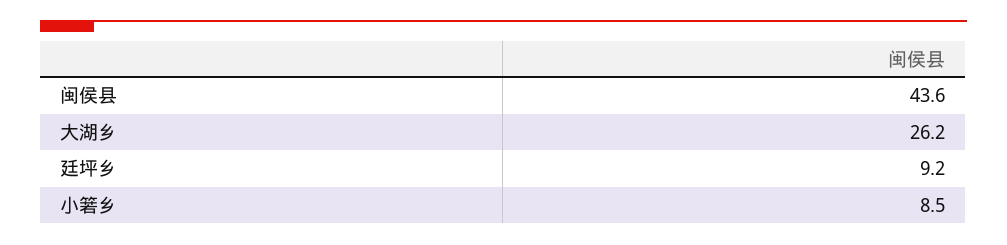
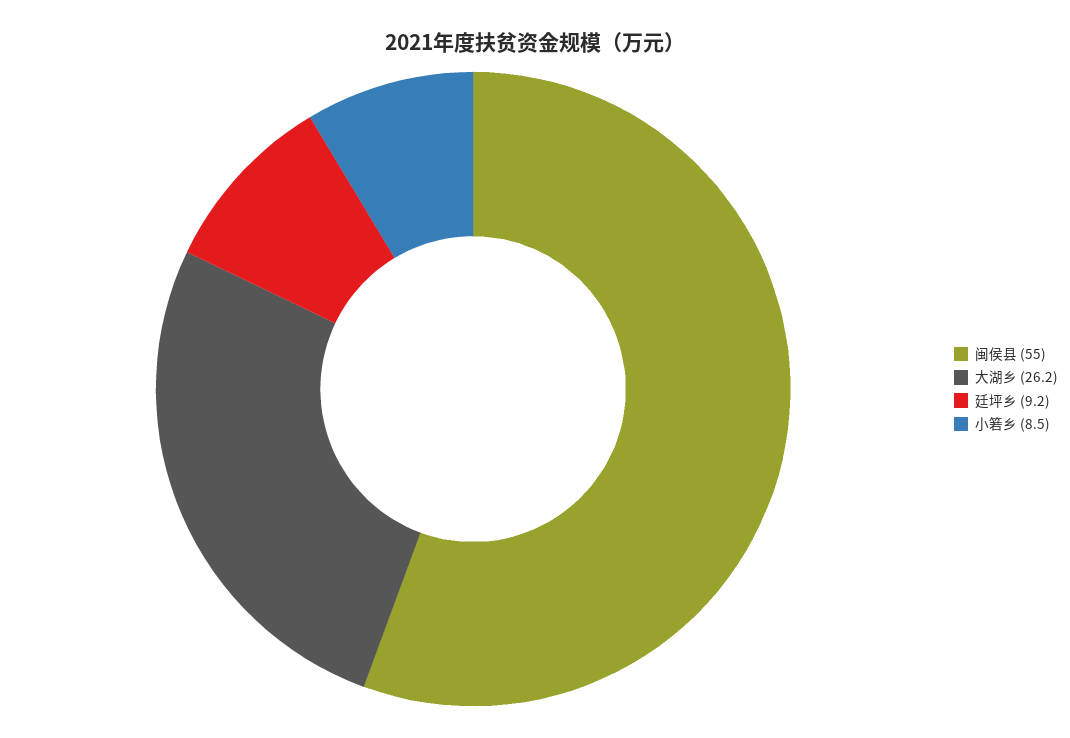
  {
-   "闽侯县": 43.6,
+   "闽侯县": 55,
    "大湖乡": 26.2,
    "廷坪乡": 9.2,
    "小箬乡": 8.5
  }

